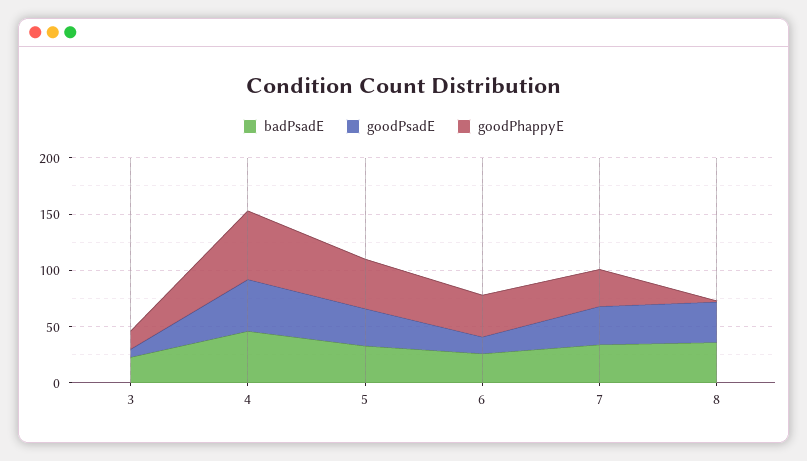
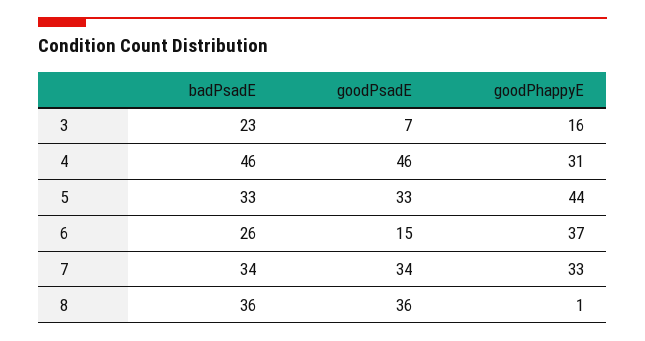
  {
    "badPsadE": {
      "3": 23,
      "4": 46,
      "5": 33,
      "6": 26,
      "7": 34,
      "8": 36
    },
    "goodPsadE": {
      "3": 7,
      "4": 46,
      "5": 33,
      "6": 15,
      "7": 34,
      "8": 36
    },
    "goodPhappyE": {
      "3": 16,
-     "4": 60,
+     "4": 31,
      "5": 44,
      "6": 37,
      "7": 33,
      "8": 1
    }
  }

